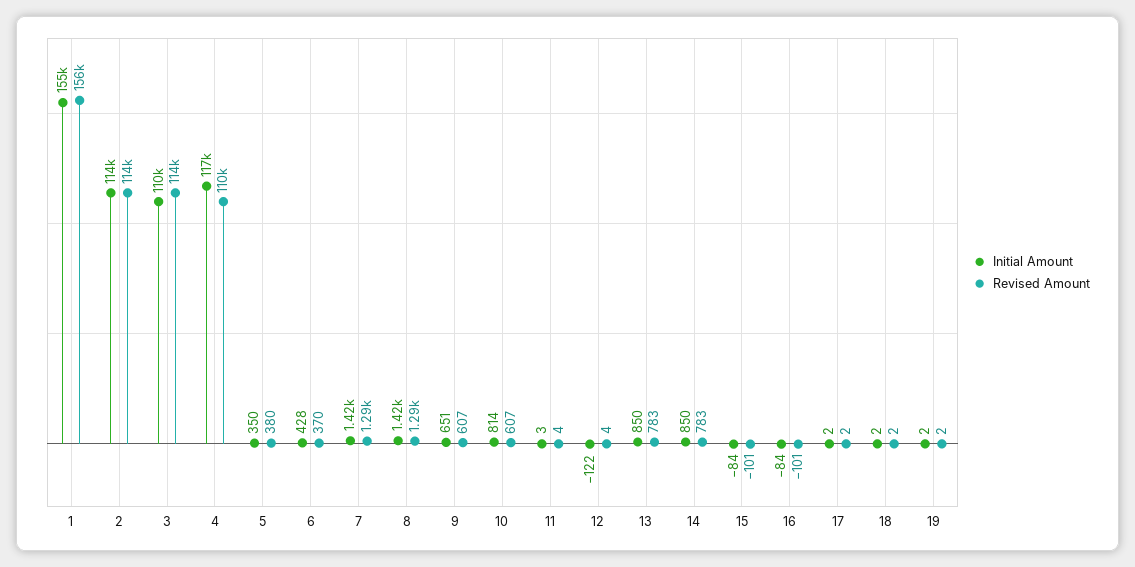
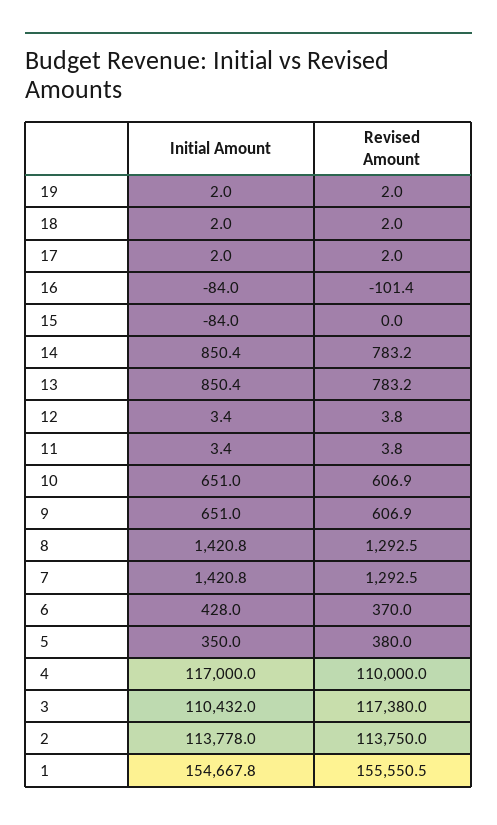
  {
    "Initial Amount": {
      "1": 154667.8,
      "2": 113778,
      "3": 110432,
      "4": 117000,
      "5": 350,
      "6": 428,
      "7": 1420.8,
      "8": 1420.8,
      "9": 651,
-     "10": 814,
+     "10": 651,
      "11": 3.4,
-     "12": -122,
+     "12": 3.4,
      "13": 850.4,
      "14": 850.4,
      "15": -84,
      "16": -84,
      "17": 2,
      "18": 2,
      "19": 2
    },
    "Revised Amount": {
      "1": 155550.5,
      "2": 113750,
-     "3": 114000,
+     "3": 117380,
      "4": 110000,
      "5": 380,
      "6": 370,
      "7": 1292.5,
      "8": 1292.5,
      "9": 606.9,
      "10": 606.9,
      "11": 3.8,
      "12": 3.8,
      "13": 783.2,
      "14": 783.2,
-     "15": -101,
+     "15": 0,
      "16": -101.4,
      "17": 2,
      "18": 2,
      "19": 2
    }
  }

